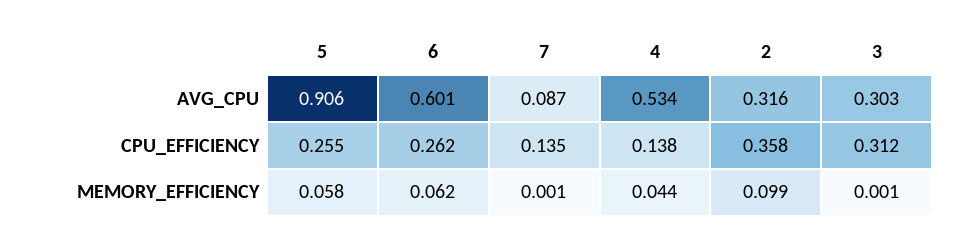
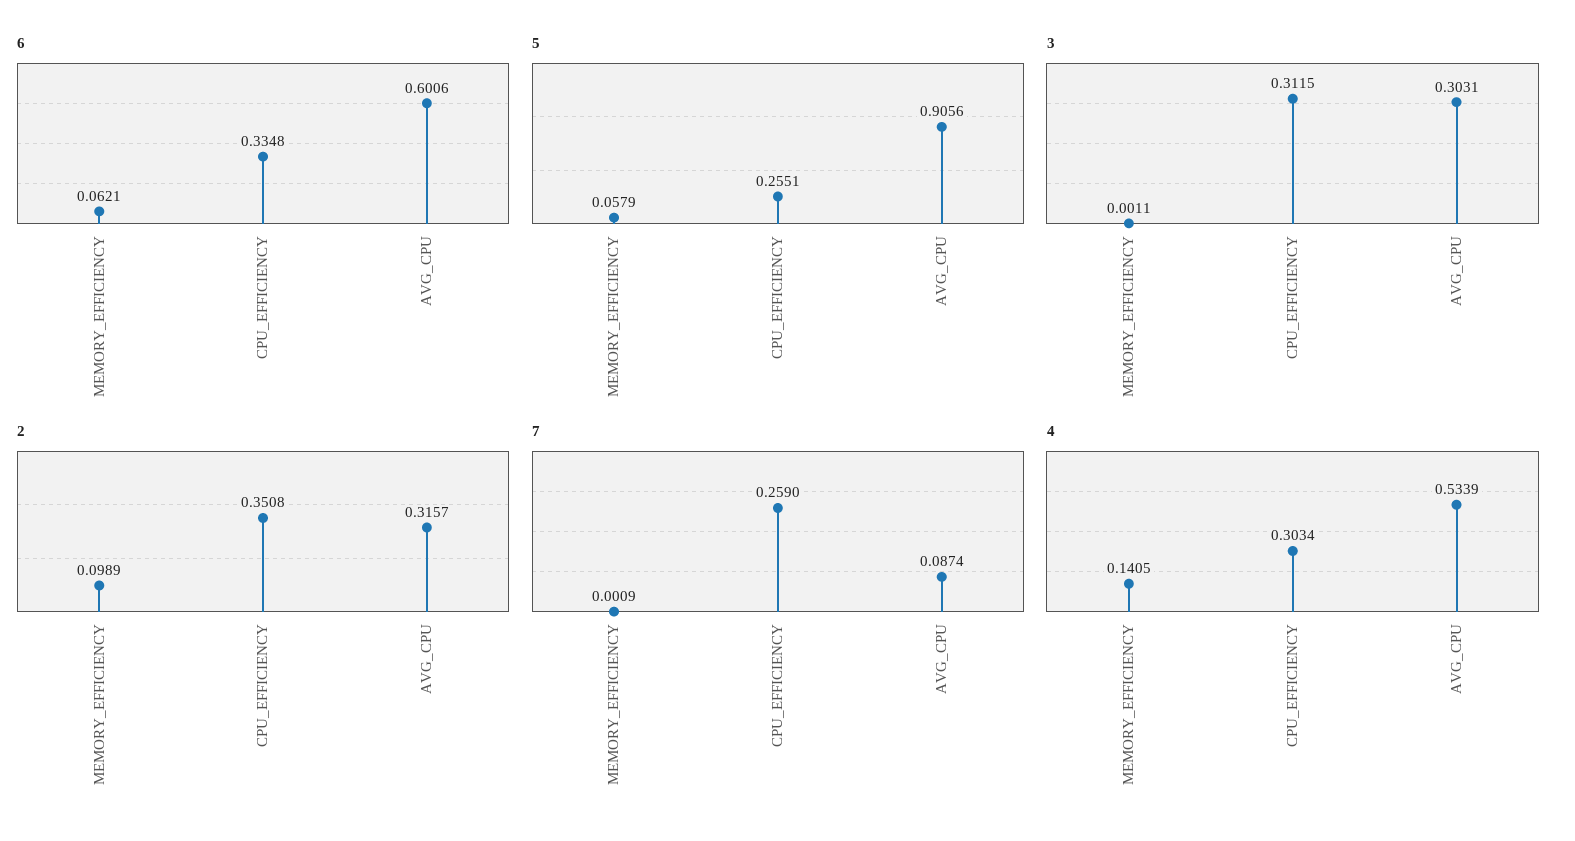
  {
    "5": {
      "AVG_CPU": 0.9056,
      "CPU_EFFICIENCY": 0.2551,
      "MEMORY_EFFICIENCY": 0.0579
    },
    "6": {
      "AVG_CPU": 0.6006,
-     "CPU_EFFICIENCY": 0.262,
+     "CPU_EFFICIENCY": 0.3348,
      "MEMORY_EFFICIENCY": 0.0621
    },
    "7": {
      "AVG_CPU": 0.0874,
-     "CPU_EFFICIENCY": 0.135,
+     "CPU_EFFICIENCY": 0.259,
      "MEMORY_EFFICIENCY": 0.0009
    },
    "4": {
      "AVG_CPU": 0.5339,
-     "CPU_EFFICIENCY": 0.138,
+     "CPU_EFFICIENCY": 0.3034,
-     "MEMORY_EFFICIENCY": 0.044
+     "MEMORY_EFFICIENCY": 0.1405
    },
    "2": {
      "AVG_CPU": 0.3157,
-     "CPU_EFFICIENCY": 0.358,
+     "CPU_EFFICIENCY": 0.3508,
      "MEMORY_EFFICIENCY": 0.0989
    },
    "3": {
      "AVG_CPU": 0.3031,
      "CPU_EFFICIENCY": 0.3115,
      "MEMORY_EFFICIENCY": 0.0011
    }
  }

